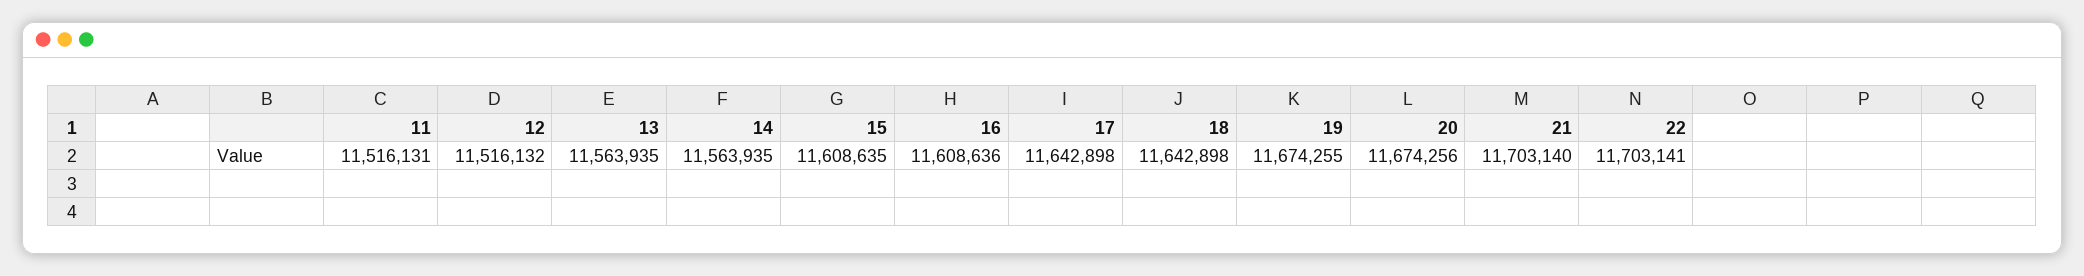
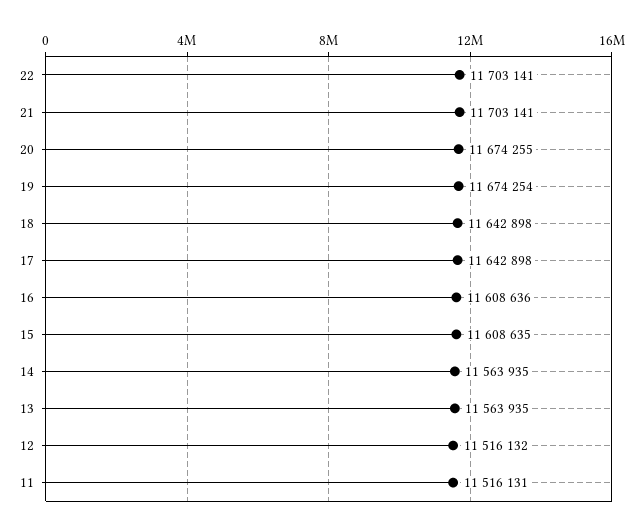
  {
    "11": 11516131,
    "12": 11516132,
    "13": 11563935,
    "14": 11563935,
    "15": 11608635,
    "16": 11608636,
    "17": 11642898,
    "18": 11642898,
-   "19": 11674255,
+   "19": 11674254,
-   "20": 11674256,
+   "20": 11674255,
-   "21": 11703140,
+   "21": 11703141,
    "22": 11703141
  }

